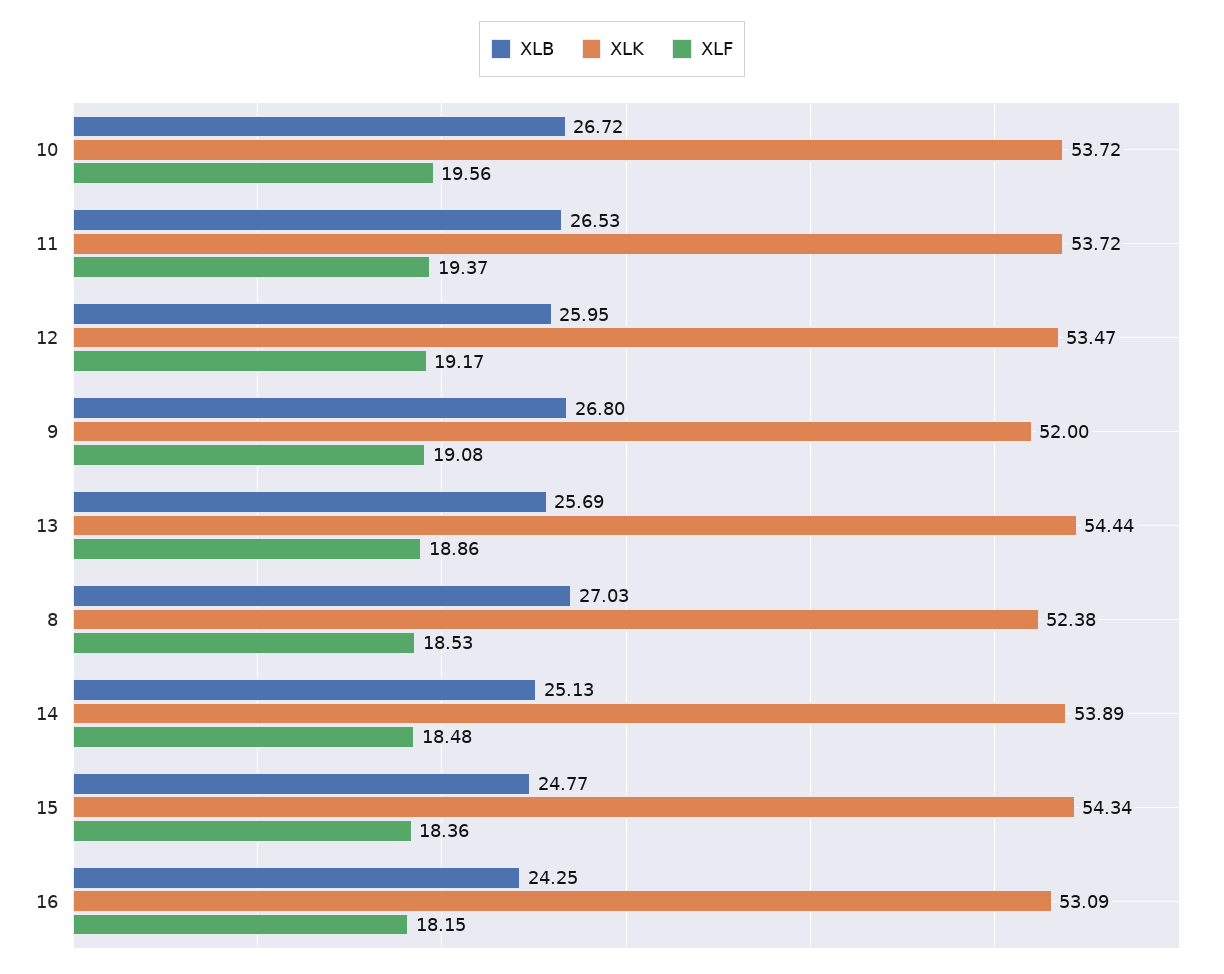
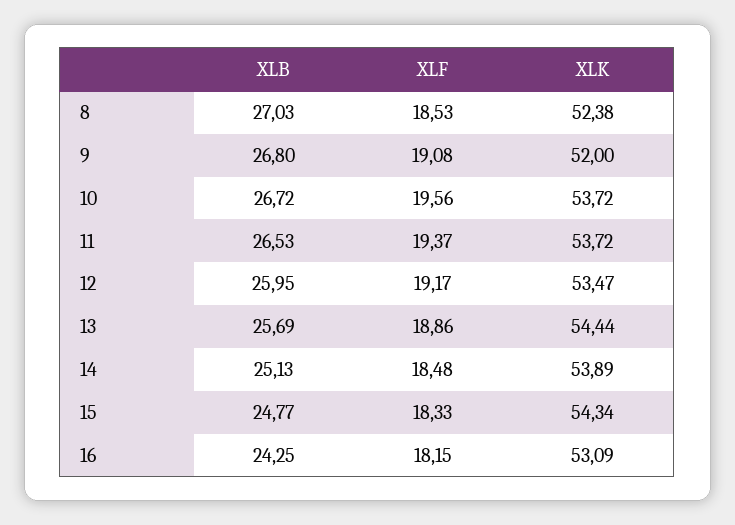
  {
    "XLB": {
      "10": 26.72,
      "11": 26.53,
      "12": 25.95,
      "9": 26.8,
      "13": 25.69,
      "8": 27.03,
      "14": 25.13,
      "15": 24.77,
      "16": 24.25
    },
    "XLK": {
      "10": 53.72,
      "11": 53.72,
      "12": 53.47,
      "9": 52,
      "13": 54.44,
      "8": 52.38,
      "14": 53.89,
      "15": 54.34,
      "16": 53.09
    },
    "XLF": {
      "10": 19.56,
      "11": 19.37,
      "12": 19.17,
      "9": 19.08,
      "13": 18.86,
      "8": 18.53,
      "14": 18.48,
-     "15": 18.36,
+     "15": 18.33,
      "16": 18.15
    }
  }

